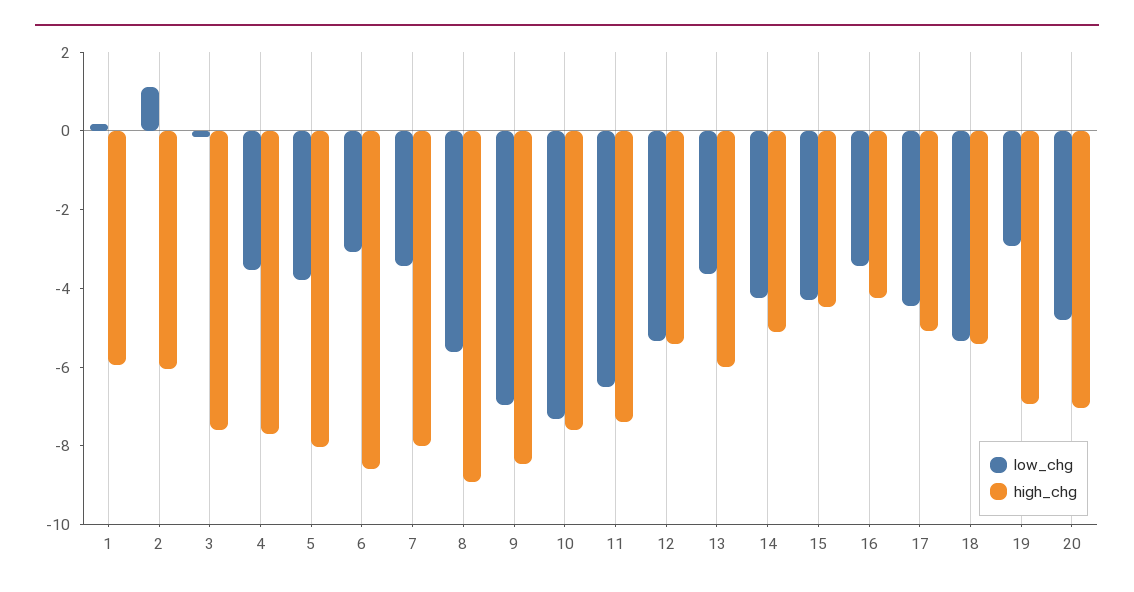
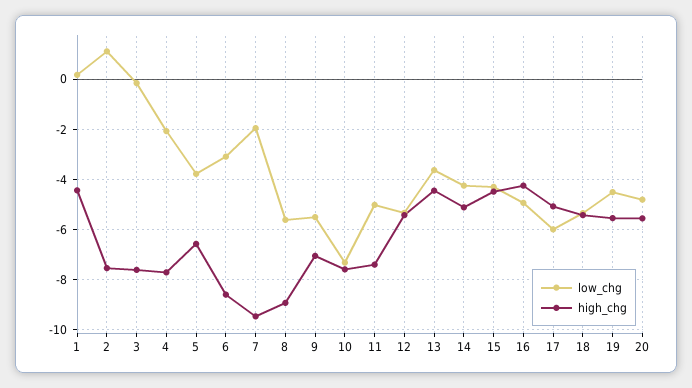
  {
    "low_chg": {
      "1": 0.25,
      "2": 1,
      "3": -0.25,
-     "4": -3.5,
+     "4": -2,
      "5": -3.75,
      "6": -3,
-     "7": -3.5,
+     "7": -2,
      "8": -5.5,
-     "9": -7,
+     "9": -5.5,
      "10": -7.25,
-     "11": -6.5,
+     "11": -5,
      "12": -5.25,
      "13": -3.75,
      "14": -4.25,
      "15": -4.25,
-     "16": -3.5,
+     "16": -5,
-     "17": -4.5,
+     "17": -6,
      "18": -5.25,
-     "19": -3,
+     "19": -4.5,
      "20": -4.75
    },
    "high_chg": {
-     "1": -6,
+     "1": -4.5,
-     "2": -6,
+     "2": -7.5,
      "3": -7.5,
      "4": -7.75,
-     "5": -8,
+     "5": -6.5,
      "6": -8.5,
-     "7": -8,
+     "7": -9.5,
      "8": -9,
-     "9": -8.5,
+     "9": -7,
      "10": -7.5,
      "11": -7.5,
      "12": -5.5,
-     "13": -6,
+     "13": -4.5,
      "14": -5,
      "15": -4.5,
      "16": -4.25,
      "17": -5,
      "18": -5.5,
-     "19": -7,
+     "19": -5.5,
-     "20": -7
+     "20": -5.5
    }
  }

